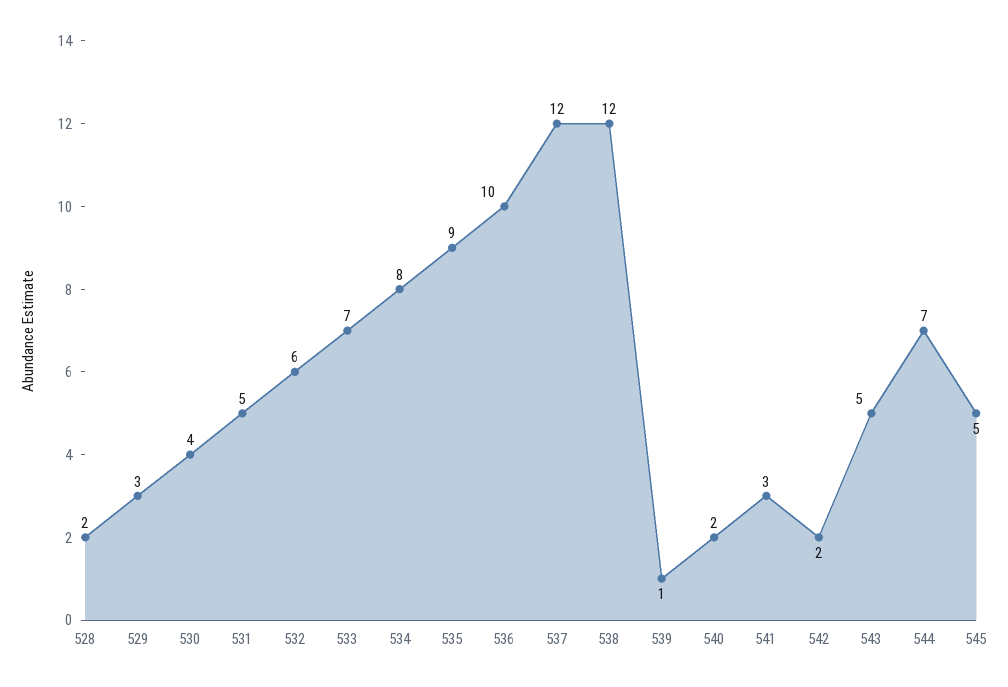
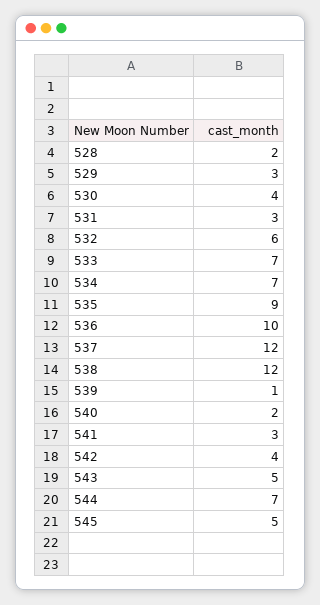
  {
    "528": 2,
    "529": 3,
    "530": 4,
-   "531": 5,
+   "531": 3,
    "532": 6,
    "533": 7,
-   "534": 8,
+   "534": 7,
    "535": 9,
    "536": 10,
    "537": 12,
    "538": 12,
    "539": 1,
    "540": 2,
    "541": 3,
-   "542": 2,
+   "542": 4,
    "543": 5,
    "544": 7,
    "545": 5
  }

